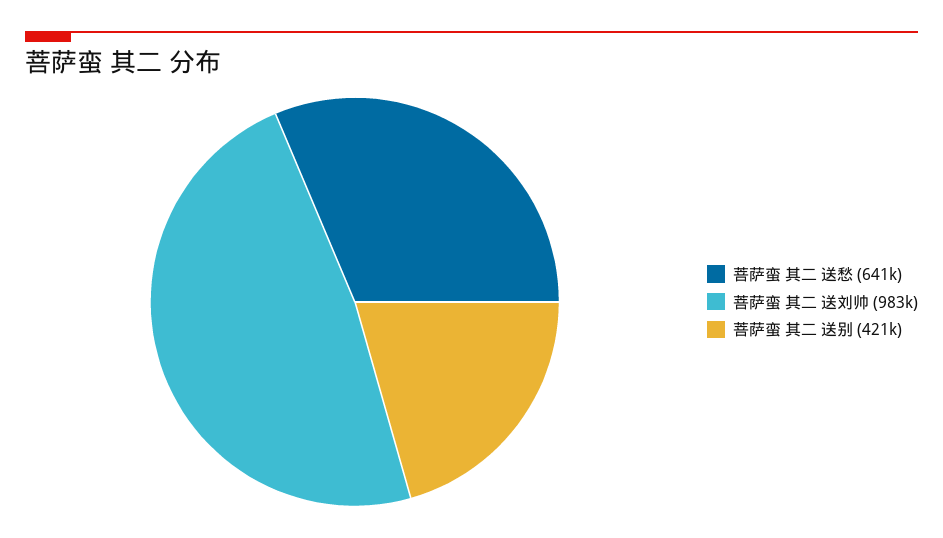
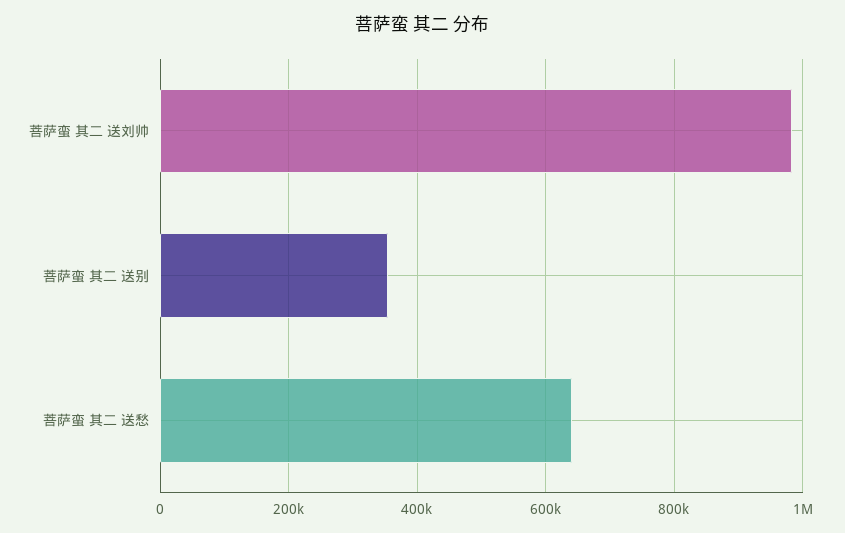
  {
    "菩萨蛮 其二 送愁": 641000,
    "菩萨蛮 其二 送刘帅": 983000,
-   "菩萨蛮 其二 送别": 421000
+   "菩萨蛮 其二 送别": 360000
  }

